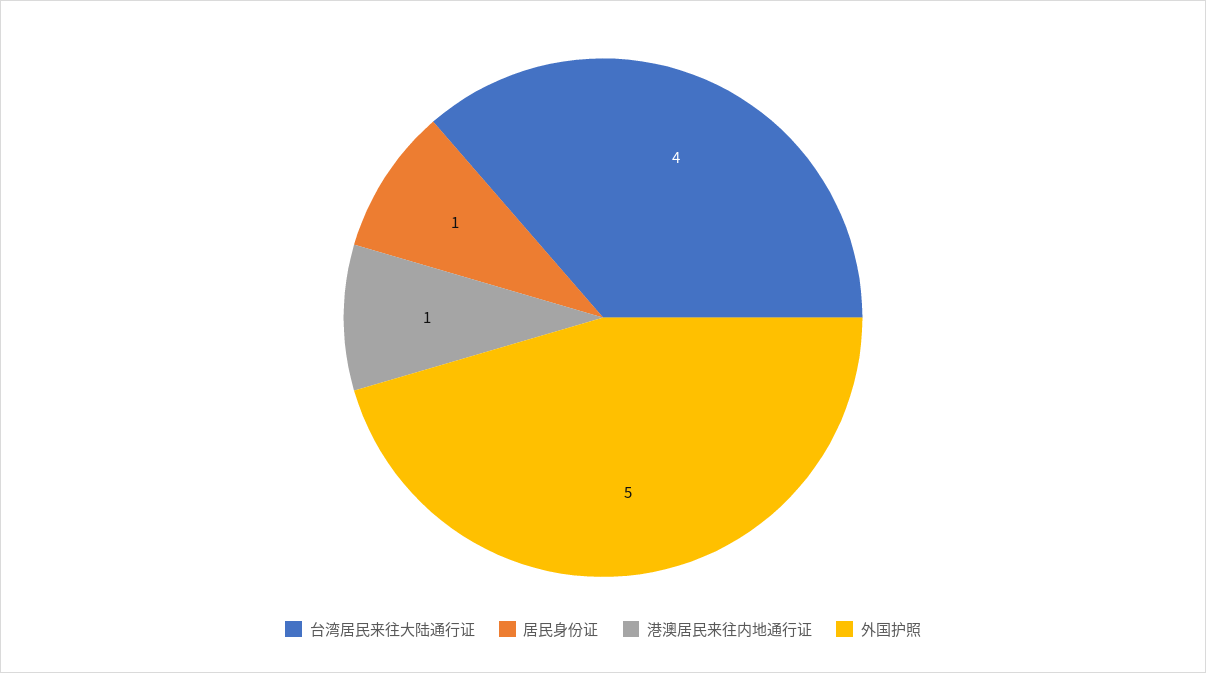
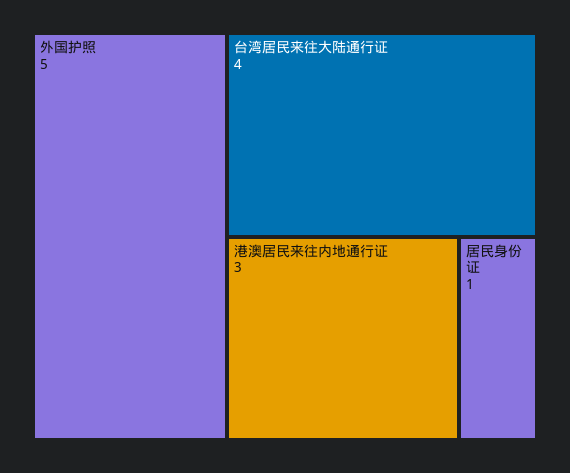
  {
    "台湾居民来往大陆通行证": 4,
    "居民身份证": 1,
-   "港澳居民来往内地通行证": 1,
+   "港澳居民来往内地通行证": 3,
    "外国护照": 5
  }

